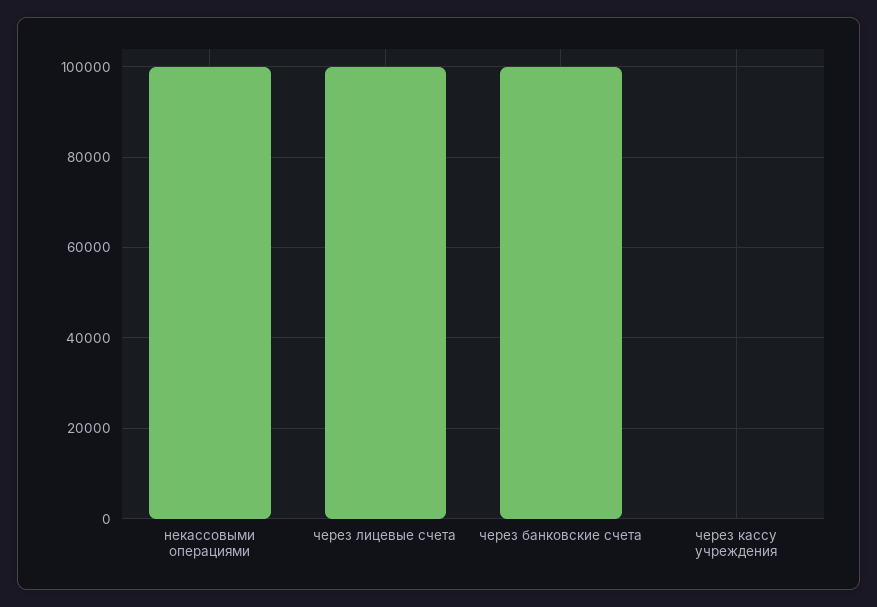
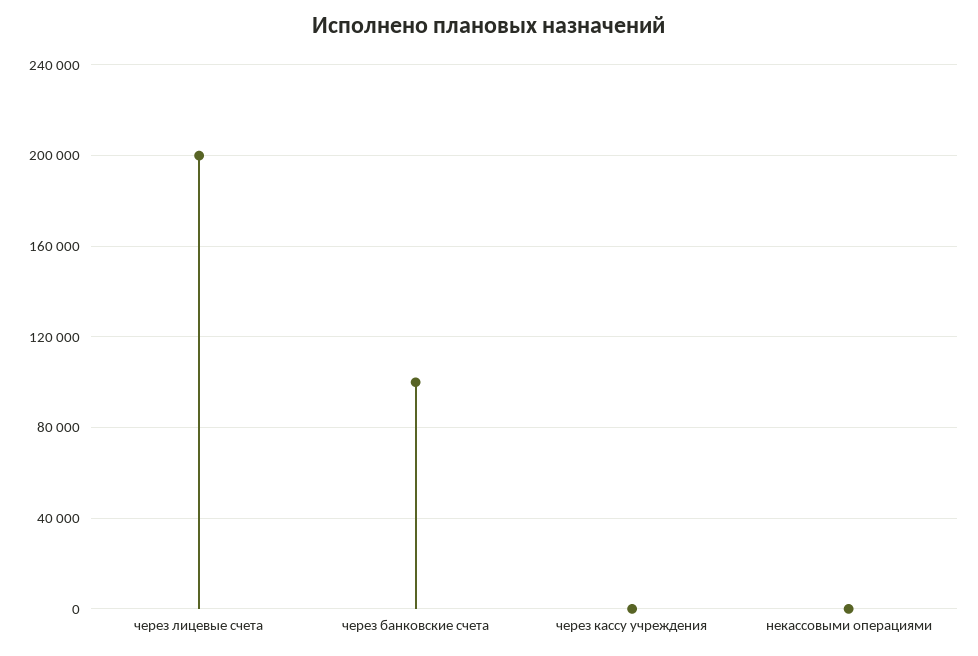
  {
-   "некассовыми операциями": 100000,
+   "некассовыми операциями": 0,
-   "через лицевые счета": 100000,
+   "через лицевые счета": 200000,
    "через банковские счета": 100000,
    "через кассу учреждения": 0
  }

